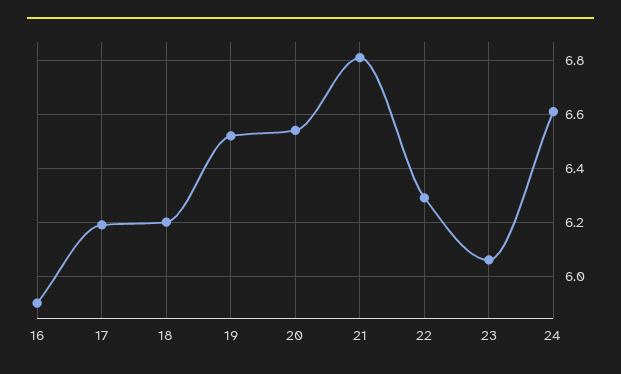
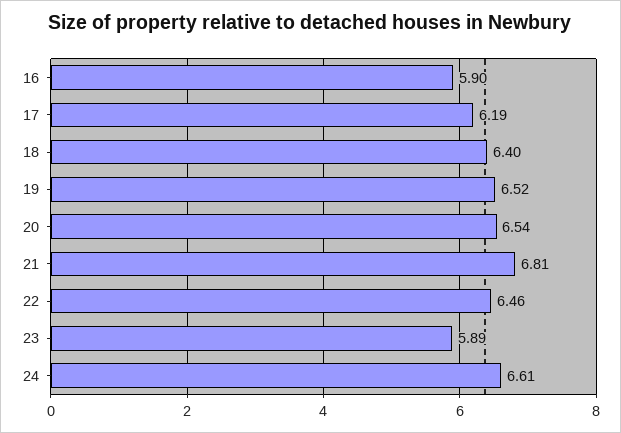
  {
    "16": 5.9,
    "17": 6.19,
-   "18": 6.2,
+   "18": 6.4,
    "19": 6.52,
    "20": 6.54,
    "21": 6.81,
-   "22": 6.3,
+   "22": 6.46,
-   "23": 6.05,
+   "23": 5.89,
    "24": 6.61
  }

